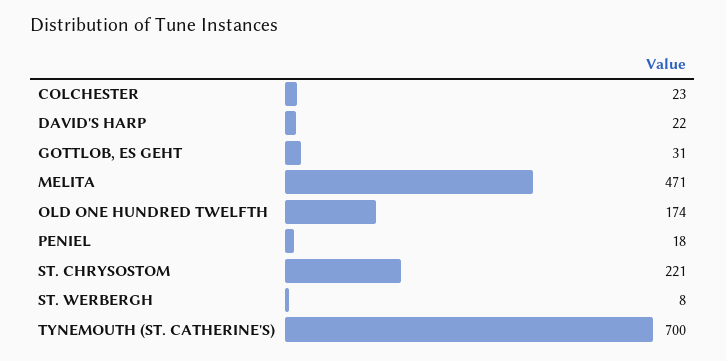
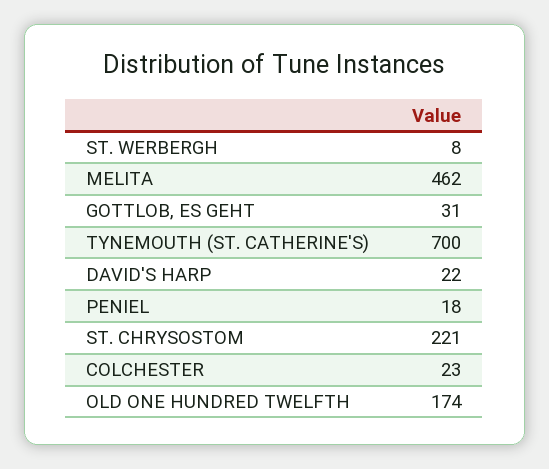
  {
    "COLCHESTER": 23,
    "DAVID'S HARP": 22,
    "GOTTLOB, ES GEHT": 31,
-   "MELITA": 471,
+   "MELITA": 462,
    "OLD ONE HUNDRED TWELFTH": 174,
    "PENIEL": 18,
    "ST. CHRYSOSTOM": 221,
    "ST. WERBERGH": 8,
    "TYNEMOUTH (ST. CATHERINE'S)": 700
  }

